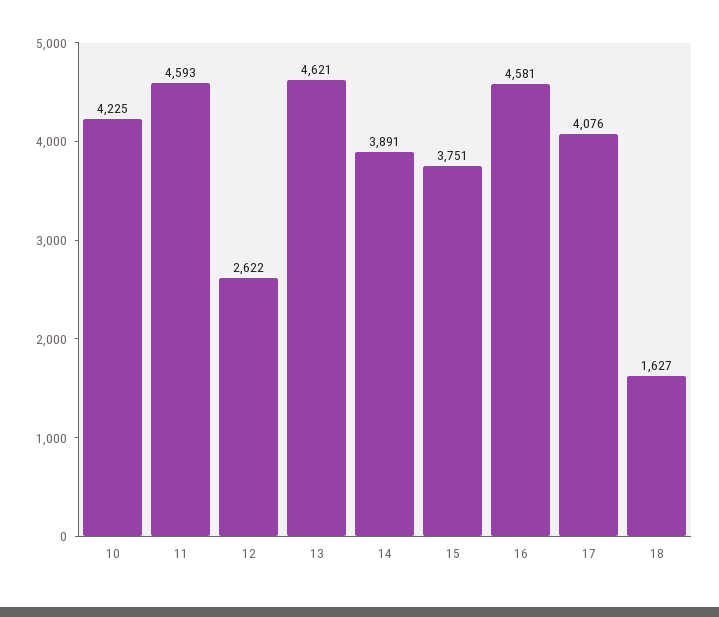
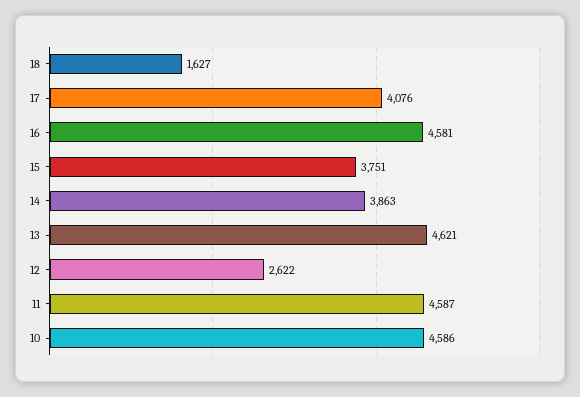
  {
-   "10": 4225,
+   "10": 4586,
-   "11": 4593,
+   "11": 4587,
    "12": 2622,
    "13": 4621,
-   "14": 3891,
+   "14": 3863,
    "15": 3751,
    "16": 4581,
    "17": 4076,
    "18": 1627
  }

